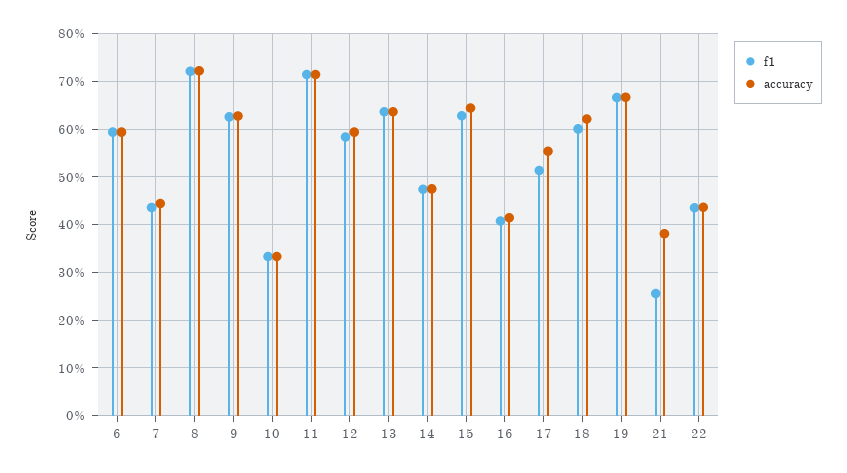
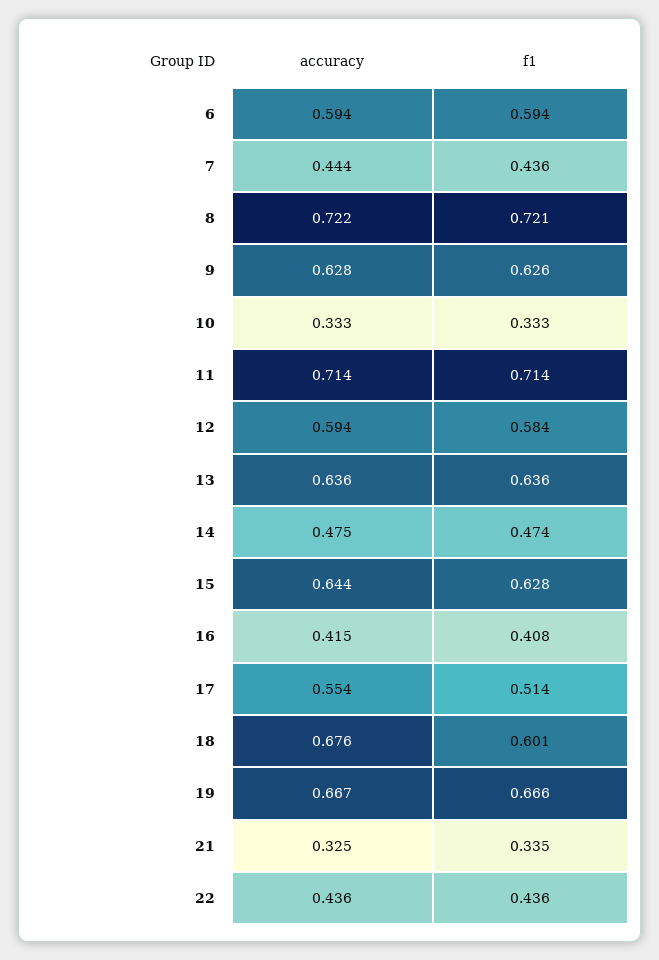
  {
    "f1": {
      "6": 0.594,
      "7": 0.436,
      "8": 0.721,
      "9": 0.626,
      "10": 0.333,
      "11": 0.714,
      "12": 0.584,
      "13": 0.636,
      "14": 0.474,
      "15": 0.628,
      "16": 0.408,
      "17": 0.514,
      "18": 0.601,
      "19": 0.666,
-     "21": 0.26,
+     "21": 0.335,
      "22": 0.436
    },
    "accuracy": {
      "6": 0.594,
      "7": 0.444,
      "8": 0.722,
      "9": 0.628,
      "10": 0.333,
      "11": 0.714,
      "12": 0.594,
      "13": 0.636,
      "14": 0.475,
      "15": 0.644,
      "16": 0.415,
      "17": 0.554,
-     "18": 0.62,
+     "18": 0.676,
      "19": 0.667,
-     "21": 0.38,
+     "21": 0.325,
      "22": 0.436
    }
  }

